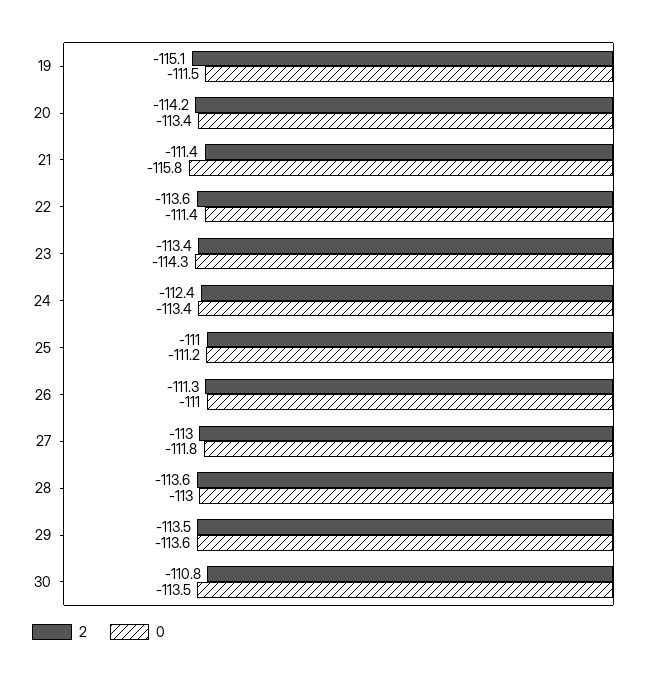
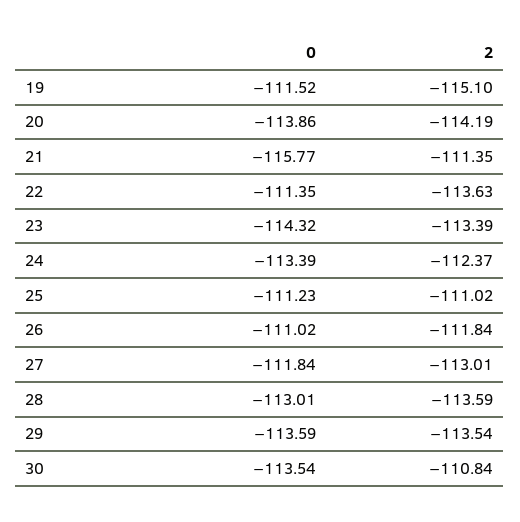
  {
    "2": {
      "19": -115.1,
      "20": -114.19,
      "21": -111.35,
      "22": -113.63,
      "23": -113.39,
      "24": -112.37,
      "25": -111.02,
-     "26": -111.3,
+     "26": -111.84,
      "27": -113.01,
      "28": -113.59,
      "29": -113.54,
      "30": -110.84
    },
    "0": {
      "19": -111.52,
-     "20": -113.4,
+     "20": -113.86,
      "21": -115.77,
      "22": -111.35,
      "23": -114.32,
      "24": -113.39,
      "25": -111.23,
      "26": -111.02,
      "27": -111.84,
      "28": -113.01,
      "29": -113.59,
      "30": -113.54
    }
  }

